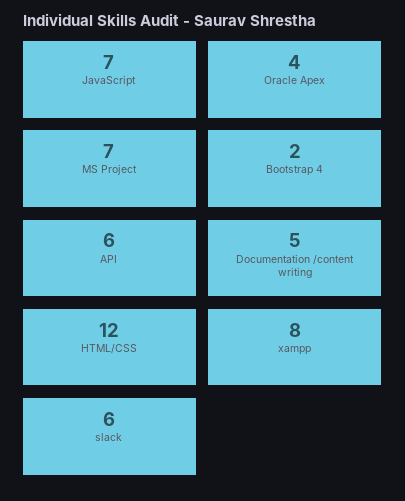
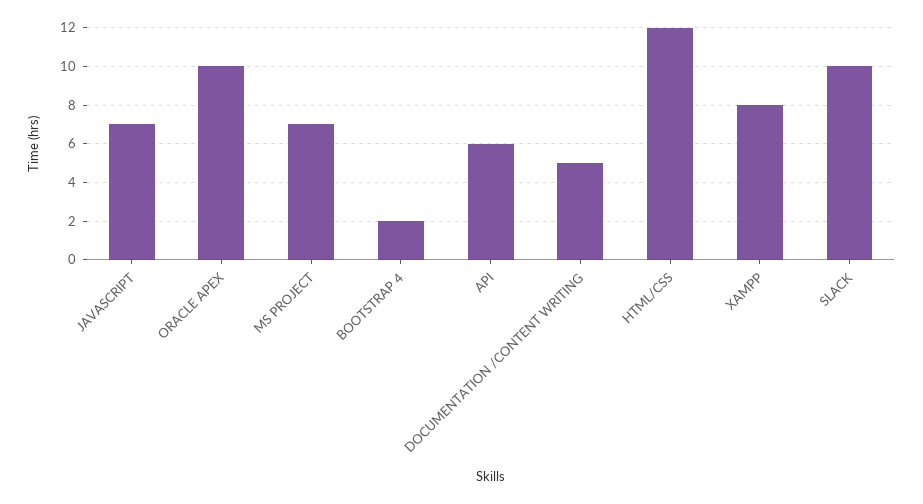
  {
    "JavaScript": 7,
-   "Oracle Apex": 4,
+   "Oracle Apex": 10,
    "MS Project": 7,
    "Bootstrap 4": 2,
    "API": 6,
    "Documentation /content writing": 5,
    "HTML/CSS": 12,
    "xampp": 8,
-   "slack": 6
+   "slack": 10
  }

